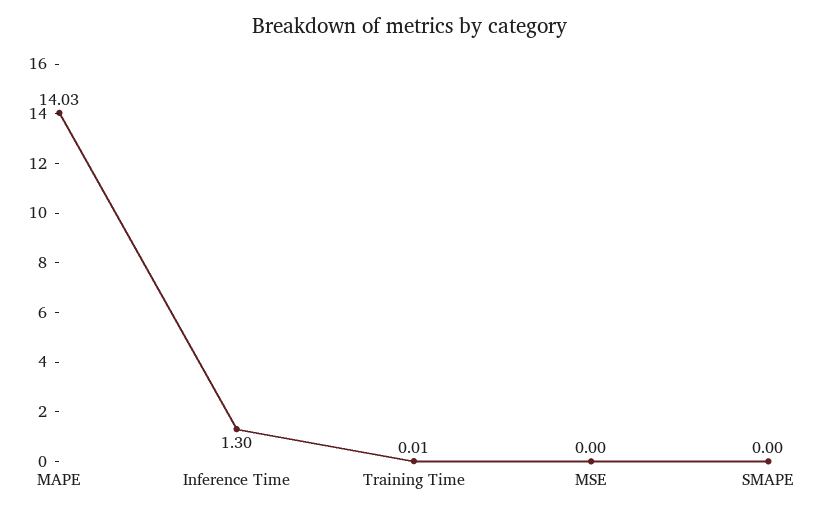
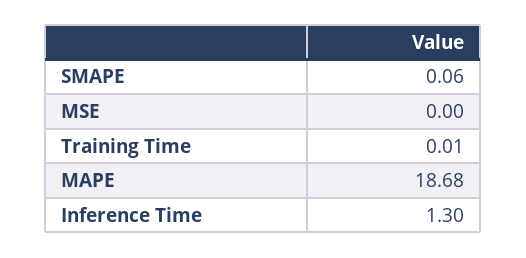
  {
-   "MAPE": 14.03,
+   "MAPE": 18.68,
    "Inference Time": 1.3,
    "Training Time": 0.01,
    "MSE": 0,
-   "SMAPE": 0
+   "SMAPE": 0.06
  }

